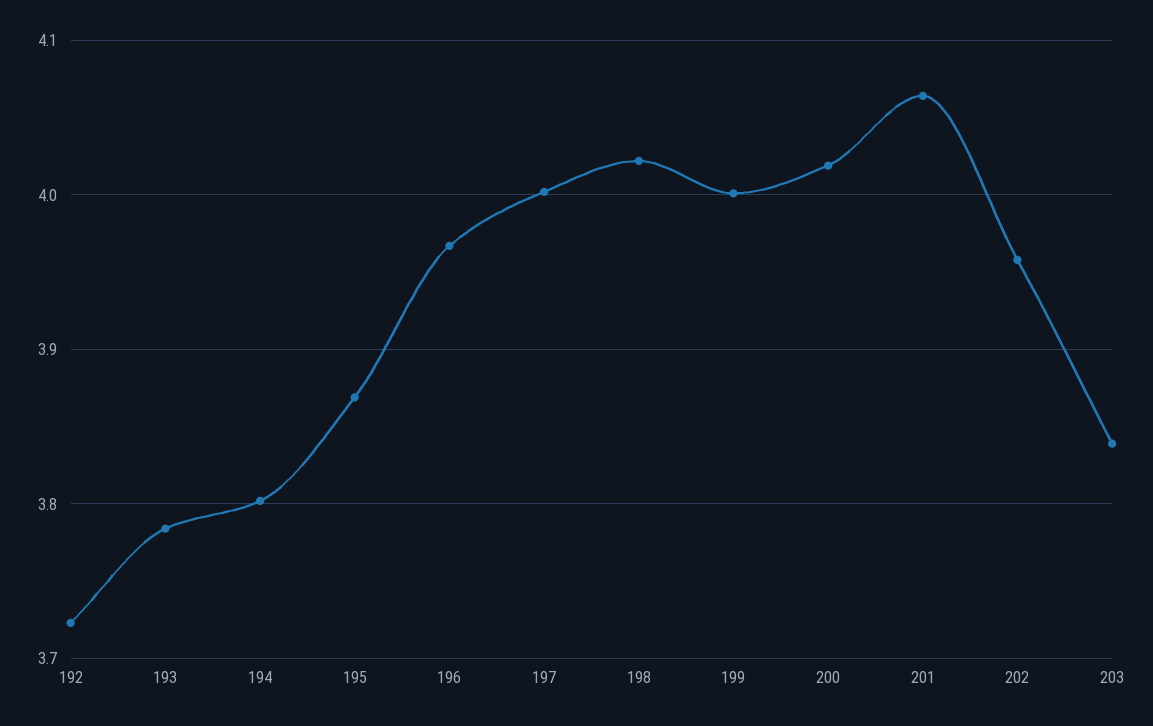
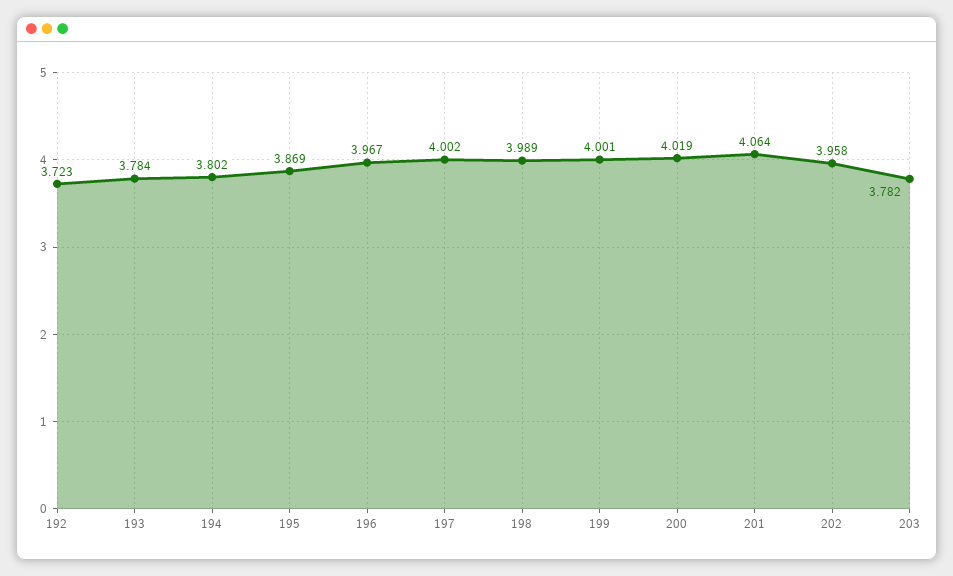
  {
    "192": 3.723,
    "193": 3.784,
    "194": 3.802,
    "195": 3.869,
    "196": 3.967,
    "197": 4.002,
-   "198": 4.02,
+   "198": 3.989,
    "199": 4.001,
    "200": 4.019,
    "201": 4.064,
    "202": 3.958,
-   "203": 3.84
+   "203": 3.782
  }

